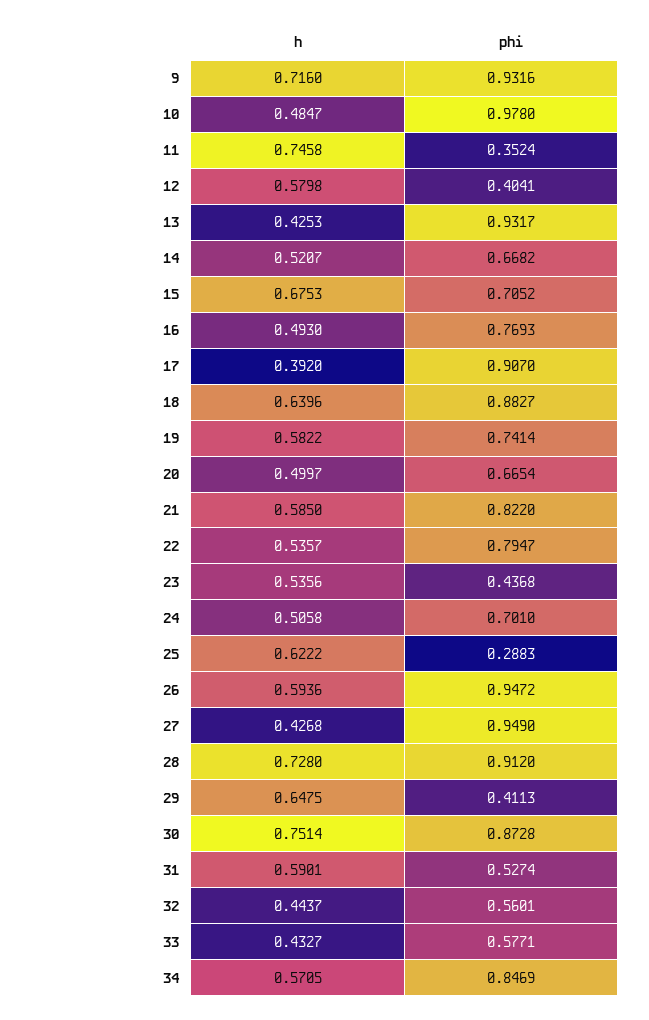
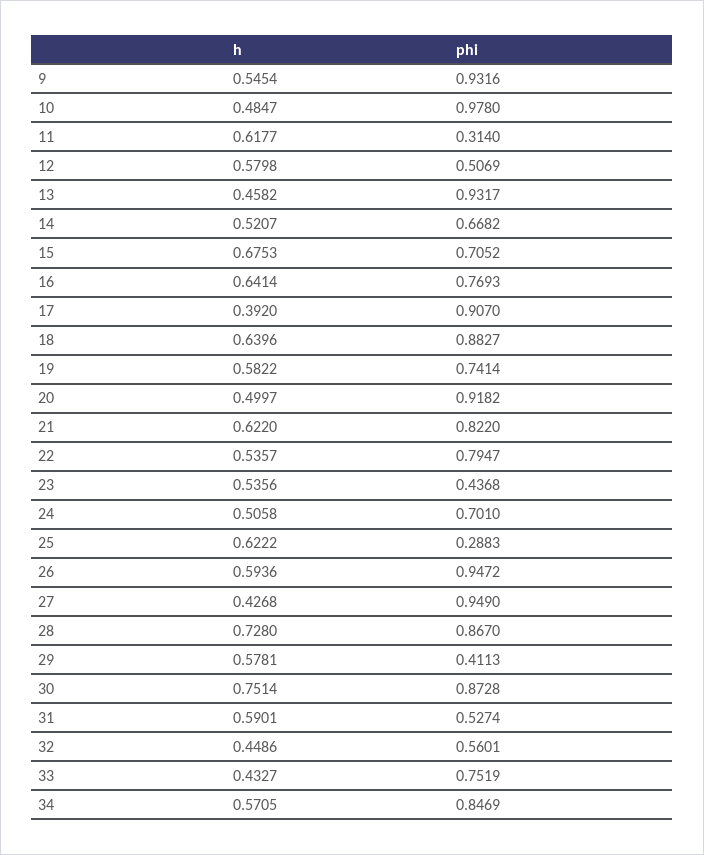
  {
    "h": {
-     "9": 0.716,
+     "9": 0.5454,
      "10": 0.4847,
-     "11": 0.7458,
+     "11": 0.6177,
      "12": 0.5798,
-     "13": 0.4253,
+     "13": 0.4582,
      "14": 0.5207,
      "15": 0.6753,
-     "16": 0.493,
+     "16": 0.6414,
      "17": 0.392,
      "18": 0.6396,
      "19": 0.5822,
      "20": 0.4997,
-     "21": 0.585,
+     "21": 0.622,
      "22": 0.5357,
      "23": 0.5356,
      "24": 0.5058,
      "25": 0.6222,
      "26": 0.5936,
      "27": 0.4268,
      "28": 0.728,
-     "29": 0.6475,
+     "29": 0.5781,
      "30": 0.7514,
      "31": 0.5901,
-     "32": 0.4437,
+     "32": 0.4486,
      "33": 0.4327,
      "34": 0.5705
    },
    "phi": {
      "9": 0.9316,
      "10": 0.978,
-     "11": 0.3524,
+     "11": 0.314,
-     "12": 0.4041,
+     "12": 0.5069,
      "13": 0.9317,
      "14": 0.6682,
      "15": 0.7052,
      "16": 0.7693,
      "17": 0.907,
      "18": 0.8827,
      "19": 0.7414,
-     "20": 0.6654,
+     "20": 0.9182,
      "21": 0.822,
      "22": 0.7947,
      "23": 0.4368,
      "24": 0.701,
      "25": 0.2883,
      "26": 0.9472,
      "27": 0.949,
-     "28": 0.912,
+     "28": 0.867,
      "29": 0.4113,
      "30": 0.8728,
      "31": 0.5274,
      "32": 0.5601,
-     "33": 0.5771,
+     "33": 0.7519,
      "34": 0.8469
    }
  }

